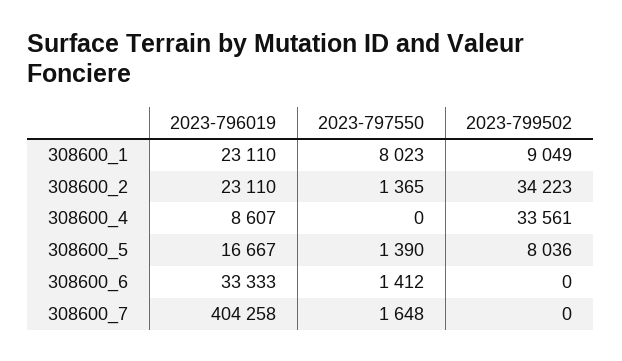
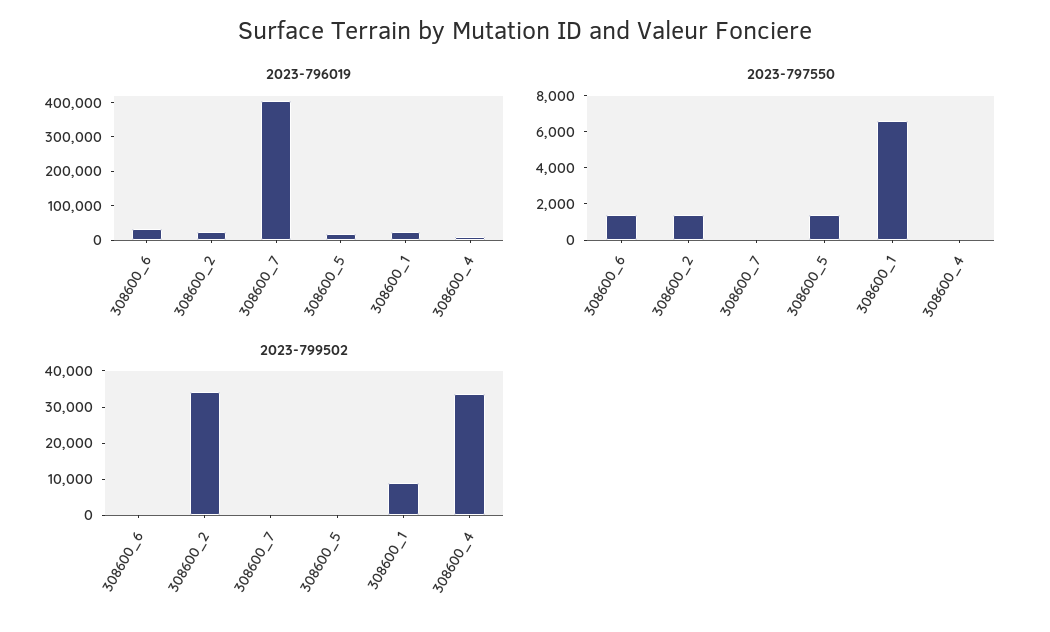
  {
    "2023-796019": {
      "308600_1": 23110,
      "308600_2": 23110,
      "308600_4": 8607,
      "308600_5": 16667,
      "308600_6": 33333,
      "308600_7": 404258
    },
    "2023-797550": {
-     "308600_1": 8023,
+     "308600_1": 6500,
      "308600_2": 1365,
      "308600_4": 0,
      "308600_5": 1390,
      "308600_6": 1412,
-     "308600_7": 1648
+     "308600_7": 0
    },
    "2023-799502": {
      "308600_1": 9049,
      "308600_2": 34223,
      "308600_4": 33561,
-     "308600_5": 8036,
+     "308600_5": 0,
      "308600_6": 0,
      "308600_7": 0
    }
  }

